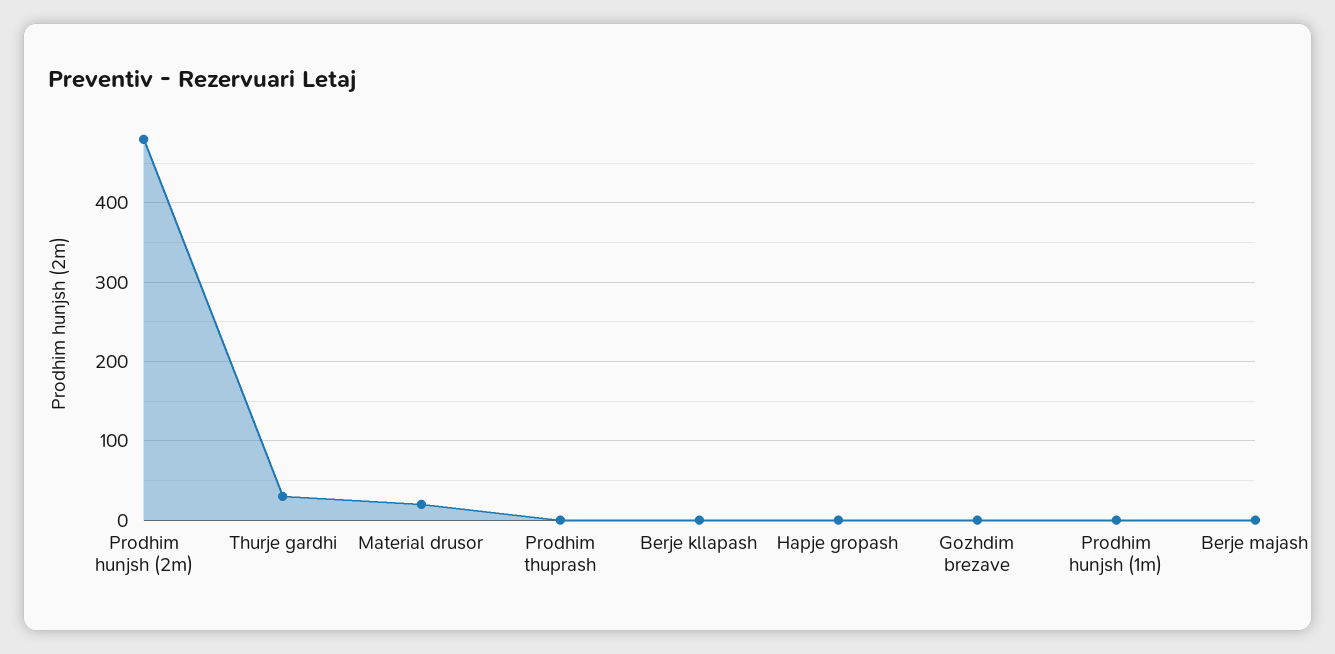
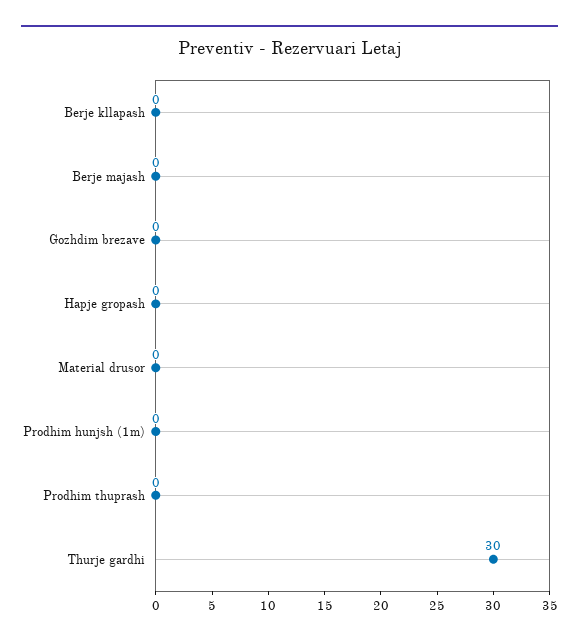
  {
-   "Prodhim hunjsh (2m)": 480,
    "Thurje gardhi": 30,
-   "Material drusor": 20,
+   "Material drusor": 0,
    "Prodhim thuprash": 0,
    "Berje kllapash": 0,
    "Hapje gropash": 0,
    "Gozhdim brezave": 0,
    "Prodhim hunjsh (1m)": 0,
    "Berje majash": 0
  }

